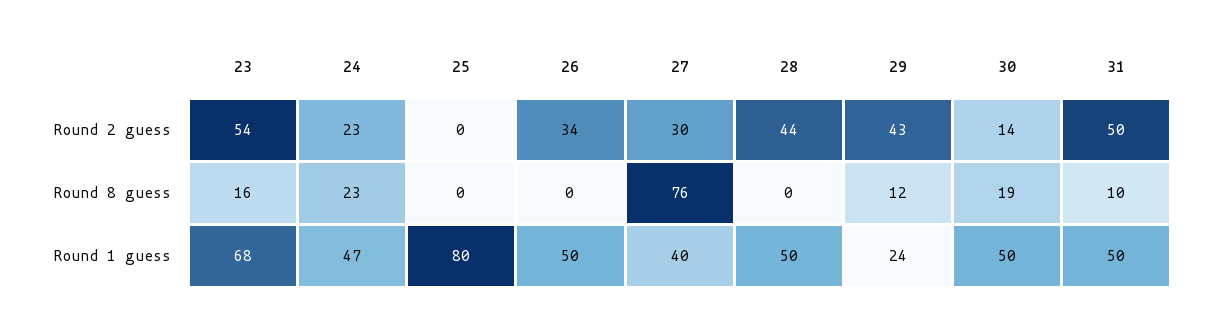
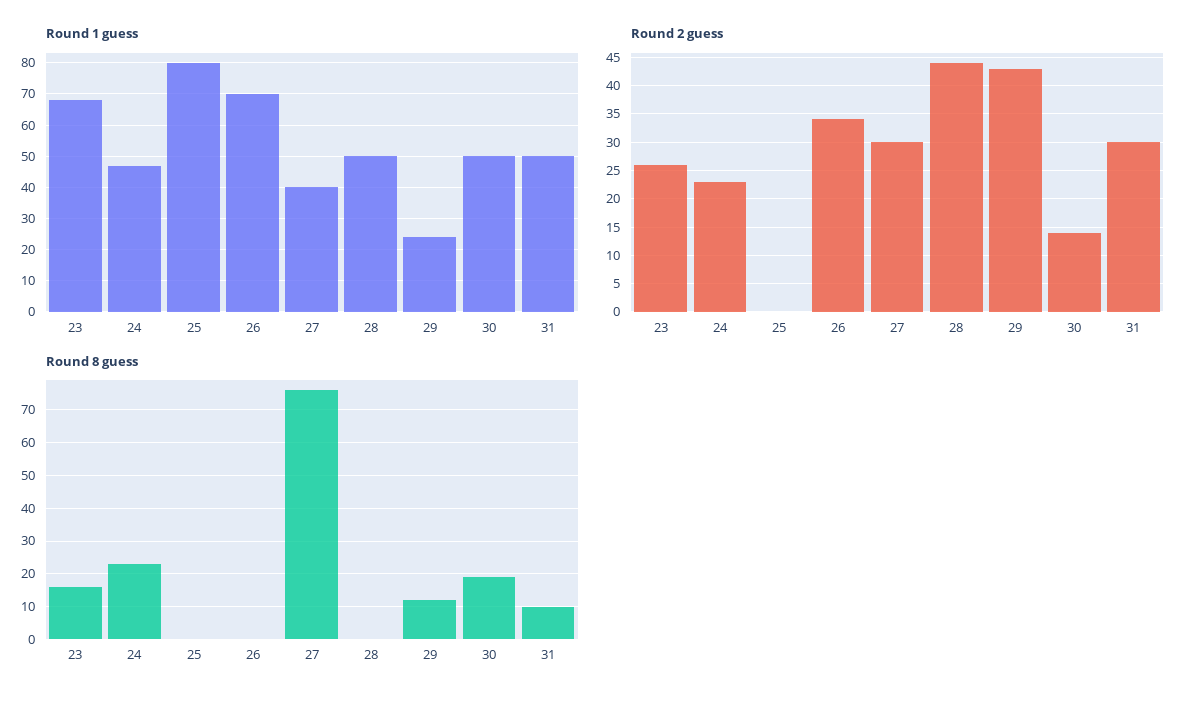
  {
    "Round 2 guess": {
-     "23": 54,
+     "23": 25,
      "24": 23,
      "25": 0,
      "26": 34,
      "27": 30,
      "28": 44,
      "29": 43,
      "30": 14,
-     "31": 50
+     "31": 30
    },
    "Round 8 guess": {
      "23": 16,
      "24": 23,
      "25": 0,
      "26": 0,
      "27": 76,
      "28": 0,
      "29": 12,
      "30": 19,
      "31": 10
    },
    "Round 1 guess": {
      "23": 68,
      "24": 47,
      "25": 80,
-     "26": 50,
+     "26": 70,
      "27": 40,
      "28": 50,
      "29": 24,
      "30": 50,
      "31": 50
    }
  }

